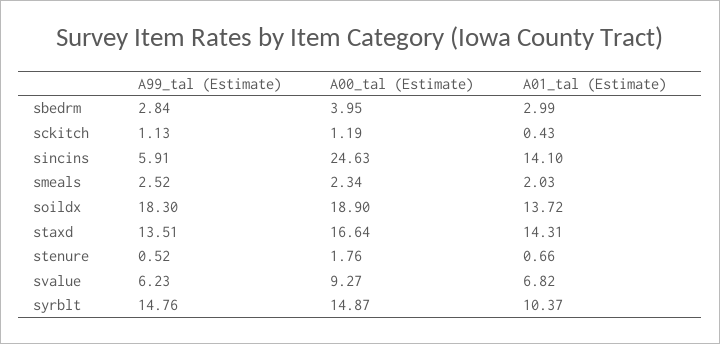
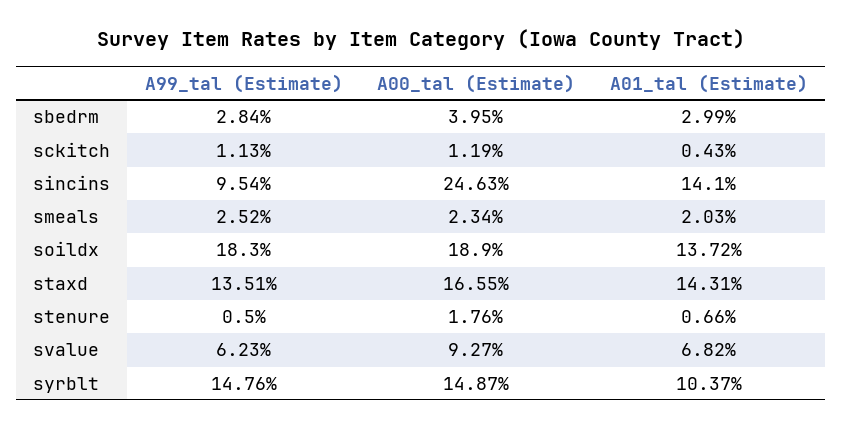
  {
    "A99_tal (Estimate)": {
      "sbedrm": 2.84,
      "sckitch": 1.13,
-     "sincins": 5.91,
+     "sincins": 9.54,
      "smeals": 2.52,
      "soildx": 18.3,
      "staxd": 13.51,
-     "stenure": 0.52,
+     "stenure": 0.5,
      "svalue": 6.23,
      "syrblt": 14.76
    },
    "A00_tal (Estimate)": {
      "sbedrm": 3.95,
      "sckitch": 1.19,
      "sincins": 24.63,
      "smeals": 2.34,
      "soildx": 18.9,
-     "staxd": 16.64,
+     "staxd": 16.55,
      "stenure": 1.76,
      "svalue": 9.27,
      "syrblt": 14.87
    },
    "A01_tal (Estimate)": {
      "sbedrm": 2.99,
      "sckitch": 0.43,
      "sincins": 14.1,
      "smeals": 2.03,
      "soildx": 13.72,
      "staxd": 14.31,
      "stenure": 0.66,
      "svalue": 6.82,
      "syrblt": 10.37
    }
  }

